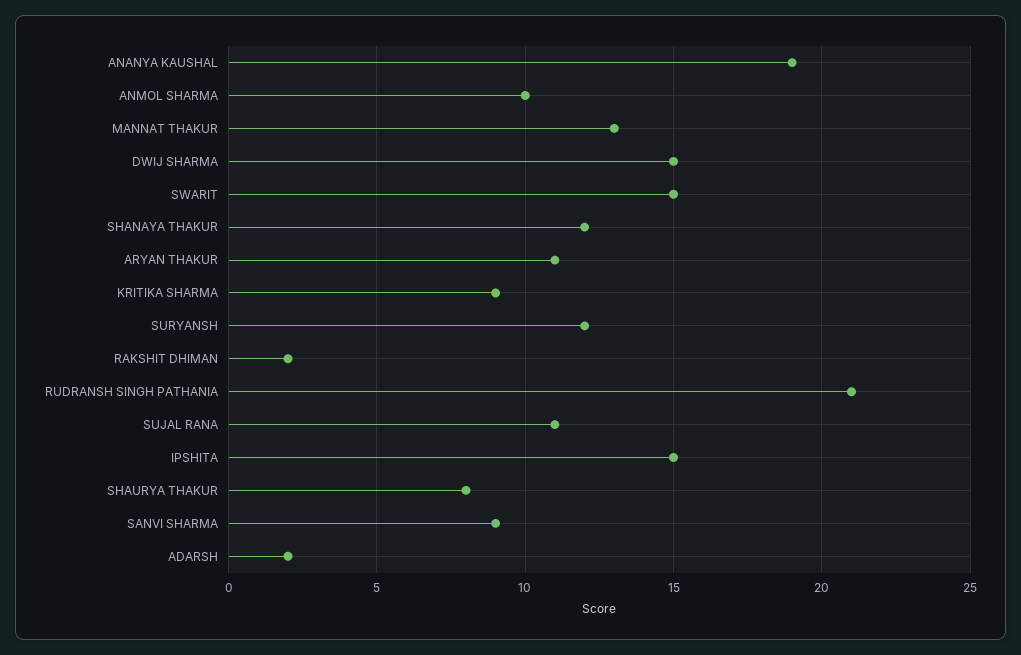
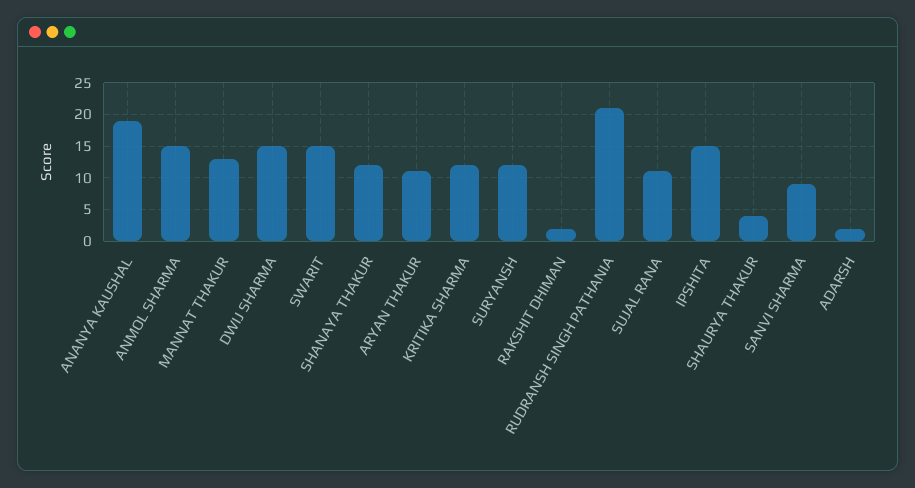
  {
    "ANANYA KAUSHAL": 19,
-   "ANMOL SHARMA": 10,
+   "ANMOL SHARMA": 15,
    "MANNAT THAKUR": 13,
    "DWIJ SHARMA": 15,
    "SWARIT": 15,
    "SHANAYA THAKUR": 12,
    "ARYAN THAKUR": 11,
-   "KRITIKA SHARMA": 9,
+   "KRITIKA SHARMA": 12,
    "SURYANSH": 12,
    "RAKSHIT DHIMAN": 2,
    "RUDRANSH SINGH PATHANIA": 21,
    "SUJAL RANA": 11,
    "IPSHITA": 15,
-   "SHAURYA THAKUR": 8,
+   "SHAURYA THAKUR": 4,
    "SANVI SHARMA": 9,
    "ADARSH": 2
  }

